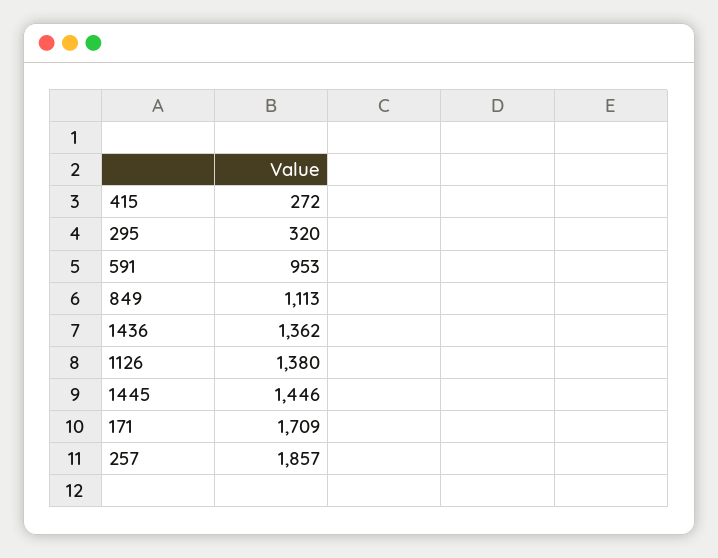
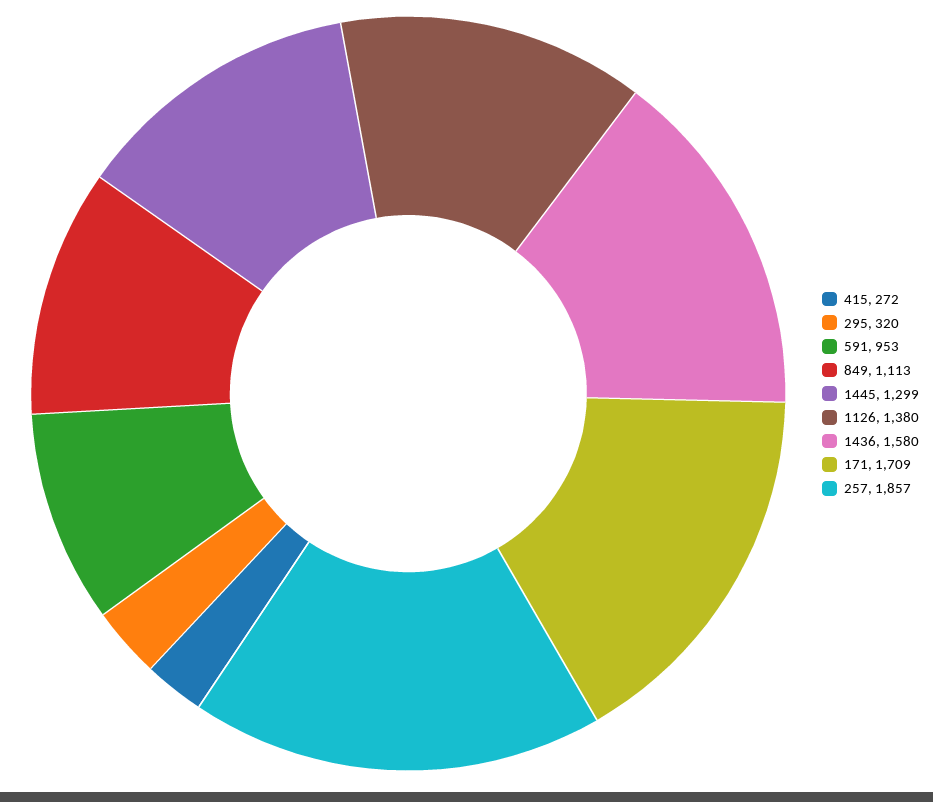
  {
    "415": 272,
    "295": 320,
    "591": 953,
    "849": 1113,
-   "1436": 1362,
+   "1436": 1580,
    "1126": 1380,
-   "1445": 1446,
+   "1445": 1299,
    "171": 1709,
    "257": 1857
  }

